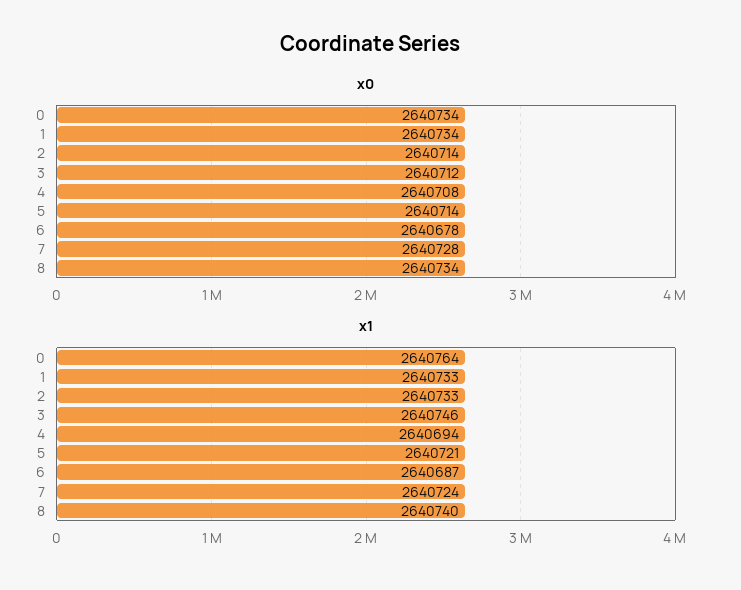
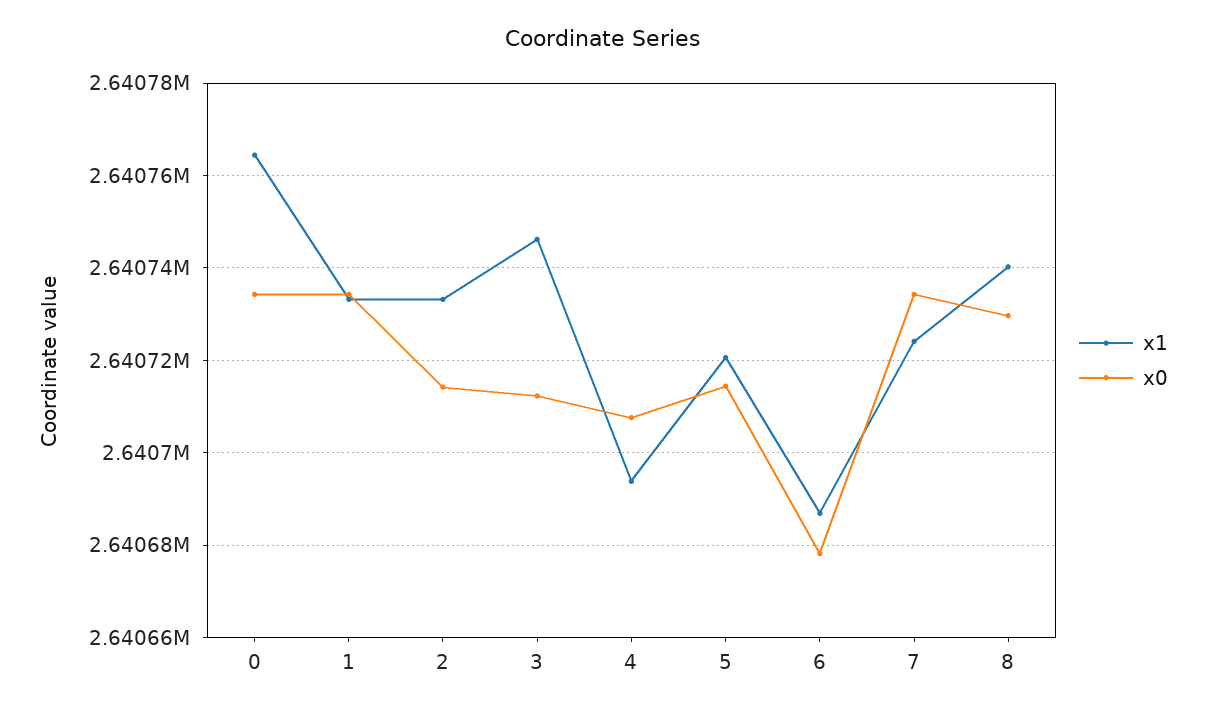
  {
    "x0": {
      "0": 2640734,
      "1": 2640734,
      "2": 2640714,
      "3": 2640712,
      "4": 2640708,
      "5": 2640714,
      "6": 2640678,
-     "7": 2640728,
+     "7": 2640734,
-     "8": 2640734
+     "8": 2640730
    },
    "x1": {
      "0": 2640764,
      "1": 2640733,
      "2": 2640733,
      "3": 2640746,
      "4": 2640694,
      "5": 2640721,
      "6": 2640687,
      "7": 2640724,
      "8": 2640740
    }
  }

